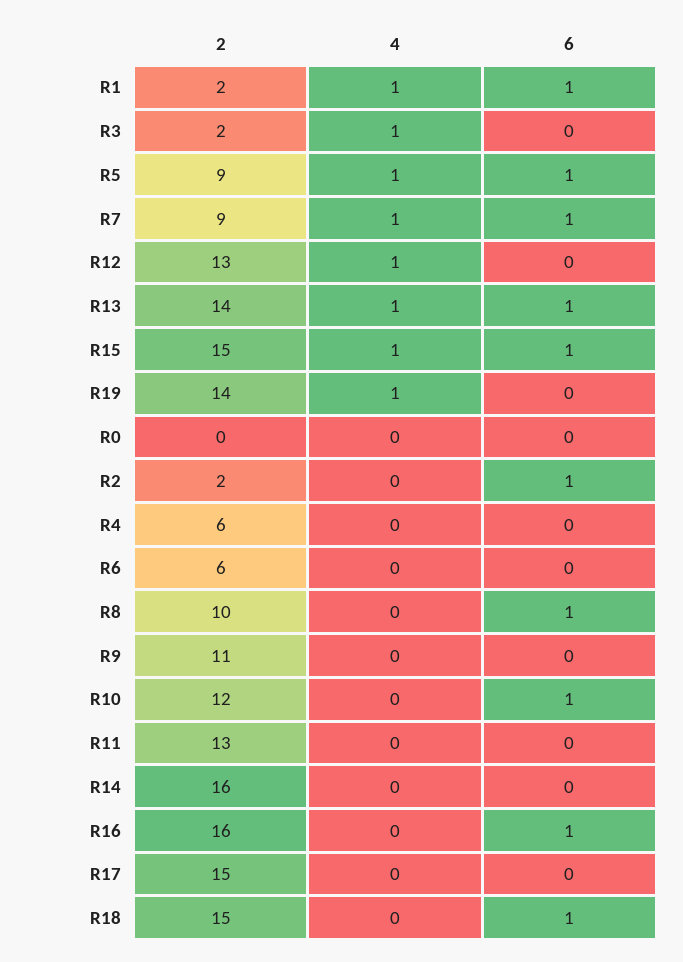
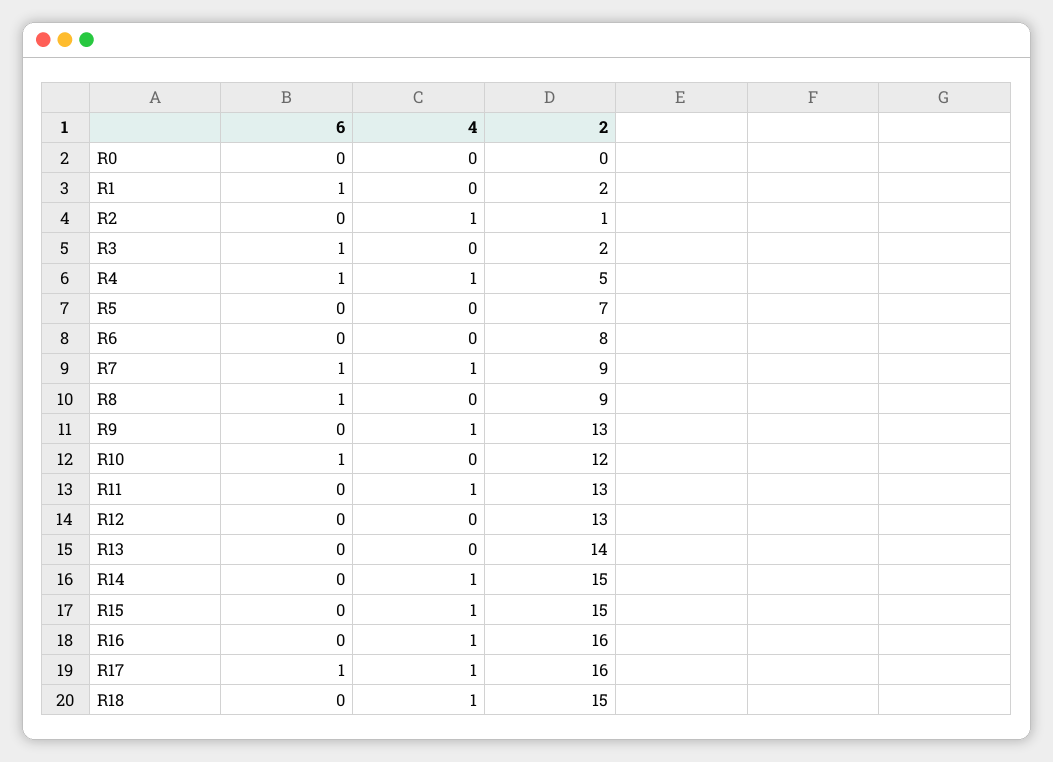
  {
    "2": {
      "R1": 2,
      "R3": 2,
-     "R5": 9,
+     "R5": 7,
      "R7": 9,
      "R12": 13,
      "R13": 14,
      "R15": 15,
-     "R19": 14,
      "R0": 0,
-     "R2": 2,
+     "R2": 1,
-     "R4": 6,
+     "R4": 5,
-     "R6": 6,
+     "R6": 8,
-     "R8": 10,
+     "R8": 9,
-     "R9": 11,
+     "R9": 13,
      "R10": 12,
      "R11": 13,
-     "R14": 16,
+     "R14": 15,
      "R16": 16,
-     "R17": 15,
+     "R17": 16,
      "R18": 15
    },
    "4": {
-     "R1": 1,
+     "R1": 0,
-     "R3": 1,
+     "R3": 0,
-     "R5": 1,
+     "R5": 0,
      "R7": 1,
-     "R12": 1,
+     "R12": 0,
-     "R13": 1,
+     "R13": 0,
      "R15": 1,
-     "R19": 1,
      "R0": 0,
-     "R2": 0,
+     "R2": 1,
-     "R4": 0,
+     "R4": 1,
      "R6": 0,
      "R8": 0,
-     "R9": 0,
+     "R9": 1,
      "R10": 0,
-     "R11": 0,
+     "R11": 1,
-     "R14": 0,
+     "R14": 1,
-     "R16": 0,
+     "R16": 1,
-     "R17": 0,
+     "R17": 1,
-     "R18": 0
+     "R18": 1
    },
    "6": {
      "R1": 1,
-     "R3": 0,
+     "R3": 1,
-     "R5": 1,
+     "R5": 0,
      "R7": 1,
      "R12": 0,
-     "R13": 1,
+     "R13": 0,
-     "R15": 1,
+     "R15": 0,
-     "R19": 0,
      "R0": 0,
-     "R2": 1,
+     "R2": 0,
-     "R4": 0,
+     "R4": 1,
      "R6": 0,
      "R8": 1,
      "R9": 0,
      "R10": 1,
      "R11": 0,
      "R14": 0,
-     "R16": 1,
+     "R16": 0,
-     "R17": 0,
+     "R17": 1,
-     "R18": 1
+     "R18": 0
    }
  }

